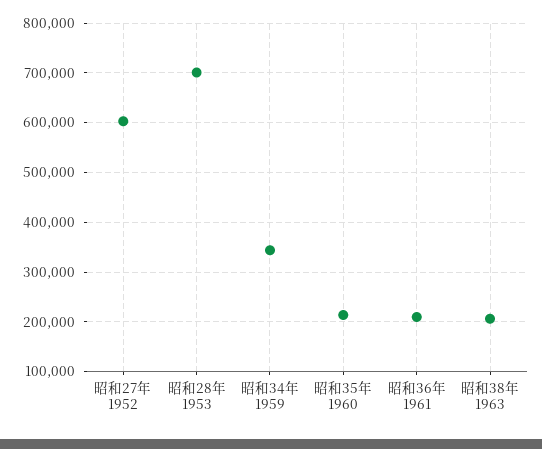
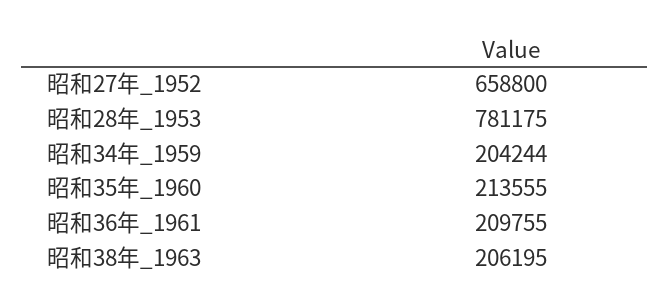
  {
-   "昭和27年 1952": 600000,
+   "昭和27年 1952": 658800,
-   "昭和28年 1953": 700000,
+   "昭和28年 1953": 781175,
-   "昭和34年 1959": 340000,
+   "昭和34年 1959": 204244,
    "昭和35年 1960": 213555,
    "昭和36年 1961": 209755,
    "昭和38年 1963": 206195
  }

